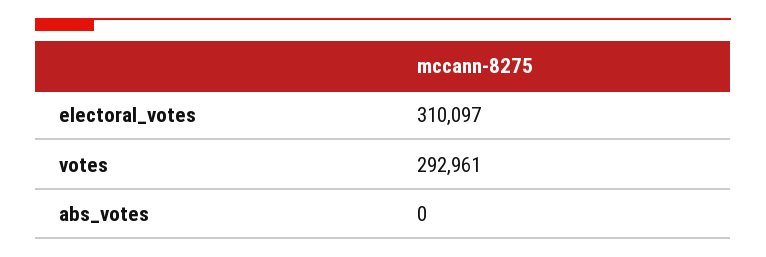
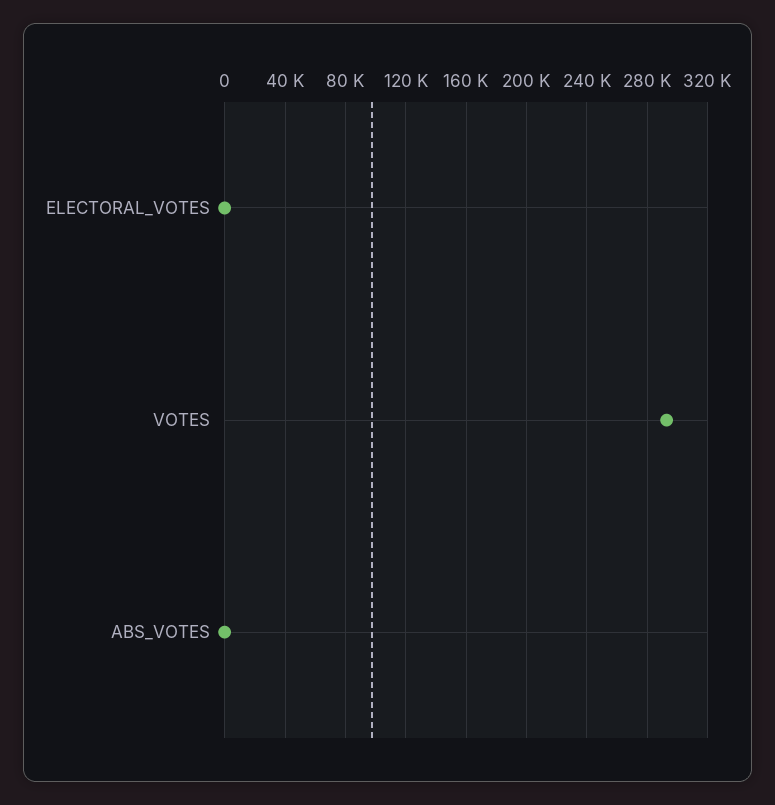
  {
-   "electoral_votes": 310097,
+   "electoral_votes": 0,
    "votes": 292961,
    "abs_votes": 0
  }

